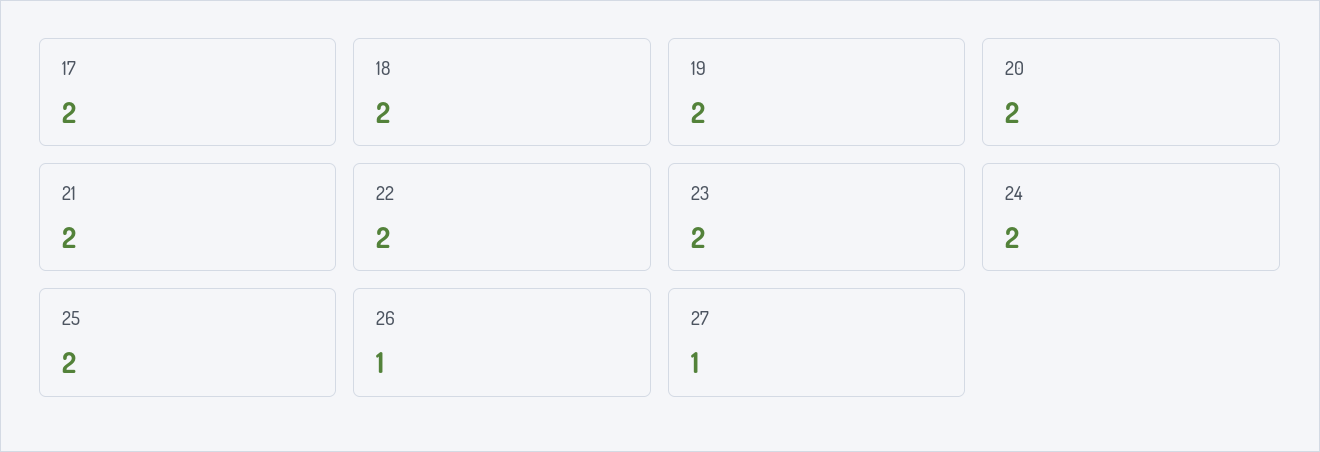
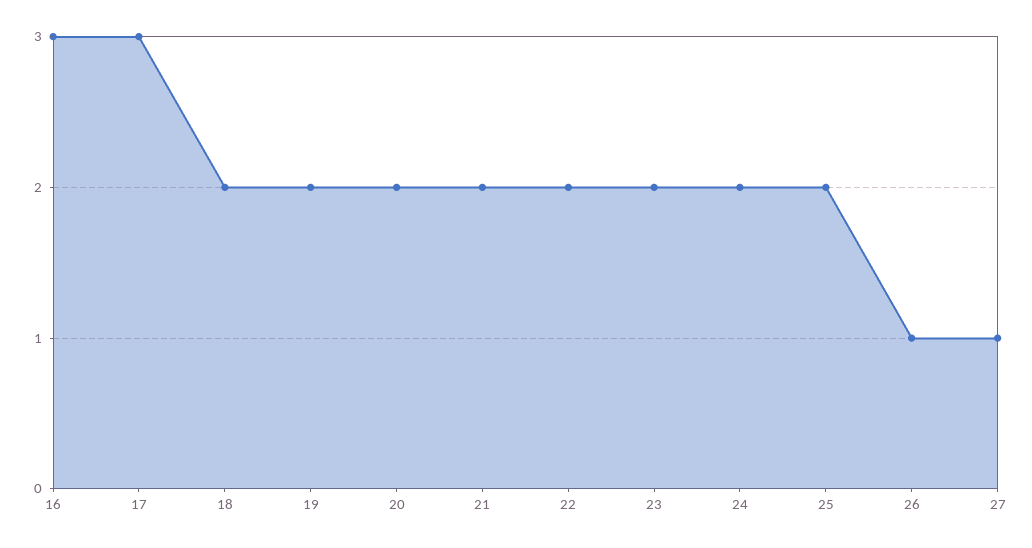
  {
-   "17": 2,
+   "17": 3,
    "18": 2,
    "19": 2,
    "20": 2,
    "21": 2,
    "22": 2,
    "23": 2,
    "24": 2,
    "25": 2,
    "26": 1,
-   "27": 1
+   "27": 1,
+   "16": 3
  }

